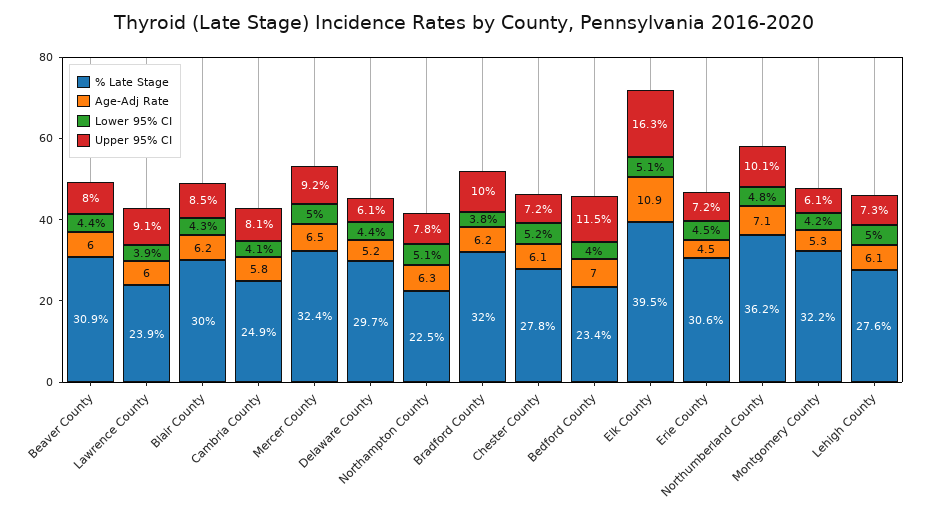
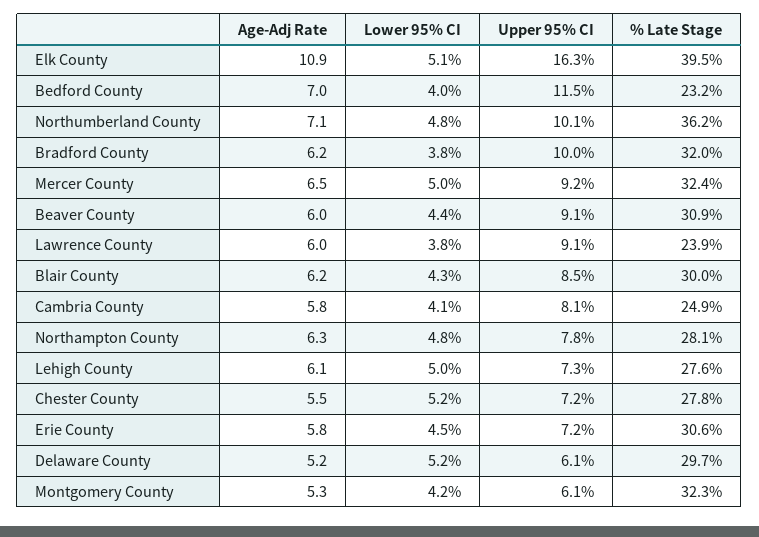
  {
    "% Late Stage": {
      "Beaver County": 30.9,
      "Lawrence County": 23.9,
      "Blair County": 30,
      "Cambria County": 24.9,
      "Mercer County": 32.4,
      "Delaware County": 29.7,
-     "Northampton County": 22.5,
+     "Northampton County": 28.1,
      "Bradford County": 32,
      "Chester County": 27.8,
-     "Bedford County": 23.4,
+     "Bedford County": 23.2,
      "Elk County": 39.5,
      "Erie County": 30.6,
      "Northumberland County": 36.2,
-     "Montgomery County": 32.2,
+     "Montgomery County": 32.3,
      "Lehigh County": 27.6
    },
    "Age-Adj Rate": {
      "Beaver County": 6,
      "Lawrence County": 6,
      "Blair County": 6.2,
      "Cambria County": 5.8,
      "Mercer County": 6.5,
      "Delaware County": 5.2,
      "Northampton County": 6.3,
      "Bradford County": 6.2,
-     "Chester County": 6.1,
+     "Chester County": 5.5,
      "Bedford County": 7,
      "Elk County": 10.9,
-     "Erie County": 4.5,
+     "Erie County": 5.8,
      "Northumberland County": 7.1,
      "Montgomery County": 5.3,
      "Lehigh County": 6.1
    },
    "Lower 95% CI": {
      "Beaver County": 4.4,
-     "Lawrence County": 3.9,
+     "Lawrence County": 3.8,
      "Blair County": 4.3,
      "Cambria County": 4.1,
      "Mercer County": 5,
-     "Delaware County": 4.4,
+     "Delaware County": 5.2,
-     "Northampton County": 5.1,
+     "Northampton County": 4.8,
      "Bradford County": 3.8,
      "Chester County": 5.2,
      "Bedford County": 4,
      "Elk County": 5.1,
      "Erie County": 4.5,
      "Northumberland County": 4.8,
      "Montgomery County": 4.2,
      "Lehigh County": 5
    },
    "Upper 95% CI": {
-     "Beaver County": 8,
+     "Beaver County": 9.1,
      "Lawrence County": 9.1,
      "Blair County": 8.5,
      "Cambria County": 8.1,
      "Mercer County": 9.2,
      "Delaware County": 6.1,
      "Northampton County": 7.8,
      "Bradford County": 10,
      "Chester County": 7.2,
      "Bedford County": 11.5,
      "Elk County": 16.3,
      "Erie County": 7.2,
      "Northumberland County": 10.1,
      "Montgomery County": 6.1,
      "Lehigh County": 7.3
    }
  }

